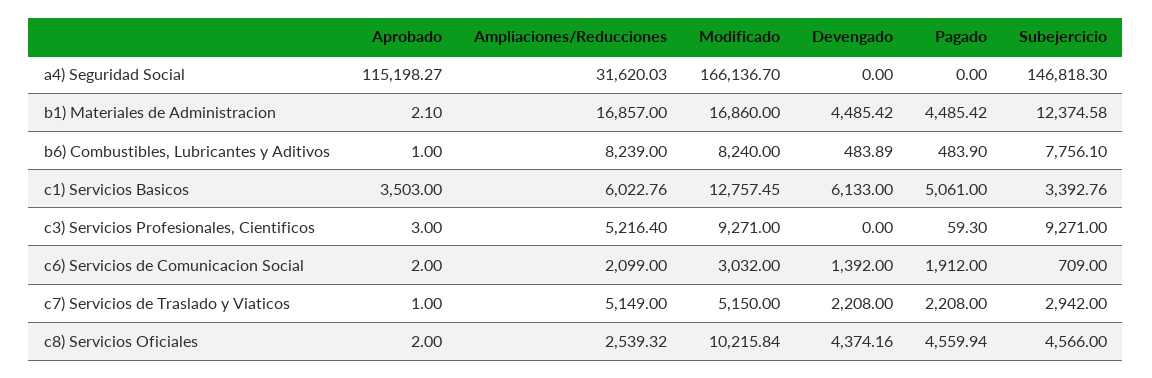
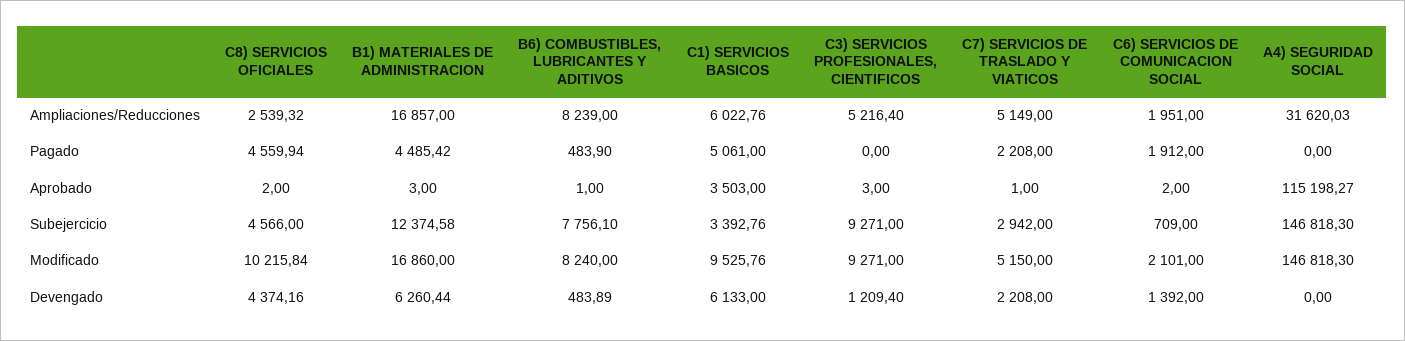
  {
    "Aprobado": {
      "a4) Seguridad Social": 115198.27,
-     "b1) Materiales de Administracion": 2.1,
+     "b1) Materiales de Administracion": 3,
      "b6) Combustibles, Lubricantes y Aditivos": 1,
      "c1) Servicios Basicos": 3503,
      "c3) Servicios Profesionales, Cientificos": 3,
      "c6) Servicios de Comunicacion Social": 2,
      "c7) Servicios de Traslado y Viaticos": 1,
      "c8) Servicios Oficiales": 2
    },
    "Ampliaciones/Reducciones": {
      "a4) Seguridad Social": 31620.03,
      "b1) Materiales de Administracion": 16857,
      "b6) Combustibles, Lubricantes y Aditivos": 8239,
      "c1) Servicios Basicos": 6022.76,
      "c3) Servicios Profesionales, Cientificos": 5216.4,
-     "c6) Servicios de Comunicacion Social": 2099,
+     "c6) Servicios de Comunicacion Social": 1951,
      "c7) Servicios de Traslado y Viaticos": 5149,
      "c8) Servicios Oficiales": 2539.32
    },
    "Modificado": {
-     "a4) Seguridad Social": 166136.7,
+     "a4) Seguridad Social": 146818.3,
      "b1) Materiales de Administracion": 16860,
      "b6) Combustibles, Lubricantes y Aditivos": 8240,
-     "c1) Servicios Basicos": 12757.45,
+     "c1) Servicios Basicos": 9525.76,
      "c3) Servicios Profesionales, Cientificos": 9271,
-     "c6) Servicios de Comunicacion Social": 3032,
+     "c6) Servicios de Comunicacion Social": 2101,
      "c7) Servicios de Traslado y Viaticos": 5150,
      "c8) Servicios Oficiales": 10215.84
    },
    "Devengado": {
      "a4) Seguridad Social": 0,
-     "b1) Materiales de Administracion": 4485.42,
+     "b1) Materiales de Administracion": 6260.44,
      "b6) Combustibles, Lubricantes y Aditivos": 483.89,
      "c1) Servicios Basicos": 6133,
-     "c3) Servicios Profesionales, Cientificos": 0,
+     "c3) Servicios Profesionales, Cientificos": 1209.4,
      "c6) Servicios de Comunicacion Social": 1392,
      "c7) Servicios de Traslado y Viaticos": 2208,
      "c8) Servicios Oficiales": 4374.16
    },
    "Pagado": {
      "a4) Seguridad Social": 0,
      "b1) Materiales de Administracion": 4485.42,
      "b6) Combustibles, Lubricantes y Aditivos": 483.9,
      "c1) Servicios Basicos": 5061,
-     "c3) Servicios Profesionales, Cientificos": 59.3,
+     "c3) Servicios Profesionales, Cientificos": 0,
      "c6) Servicios de Comunicacion Social": 1912,
      "c7) Servicios de Traslado y Viaticos": 2208,
      "c8) Servicios Oficiales": 4559.94
    },
    "Subejercicio": {
      "a4) Seguridad Social": 146818.3,
      "b1) Materiales de Administracion": 12374.58,
      "b6) Combustibles, Lubricantes y Aditivos": 7756.1,
      "c1) Servicios Basicos": 3392.76,
      "c3) Servicios Profesionales, Cientificos": 9271,
      "c6) Servicios de Comunicacion Social": 709,
      "c7) Servicios de Traslado y Viaticos": 2942,
      "c8) Servicios Oficiales": 4566
    }
  }

